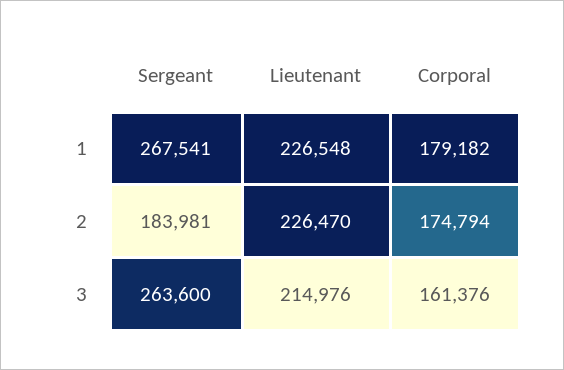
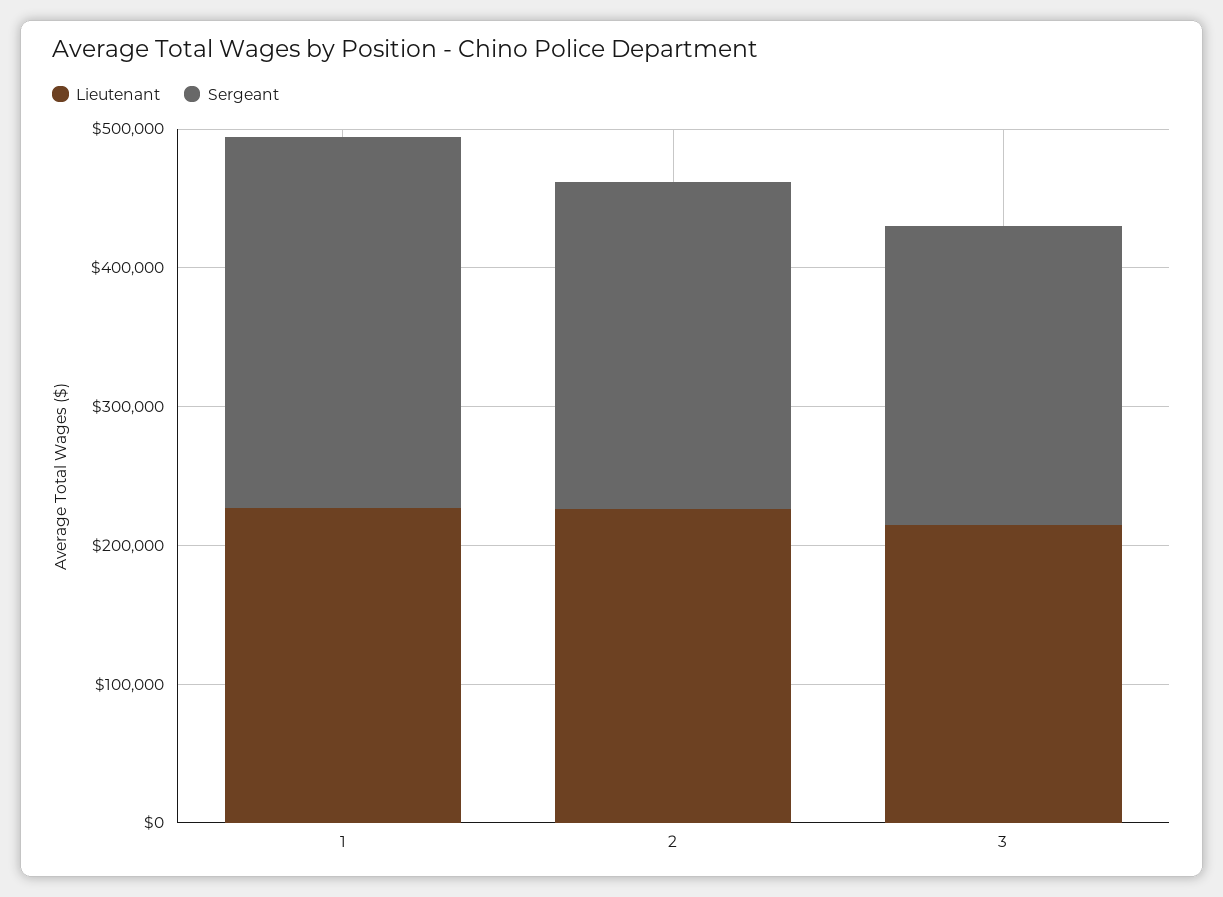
  {
    "Sergeant": {
      "1": 267541,
-     "2": 183981,
+     "2": 240000,
-     "3": 263600
+     "3": 220000
    },
    "Lieutenant": {
      "1": 226548,
      "2": 226470,
      "3": 214976
-   },
+   }
-   "Corporal": {
-     "1": 179182,
-     "2": 174794,
-     "3": 161376
-   }
  }

